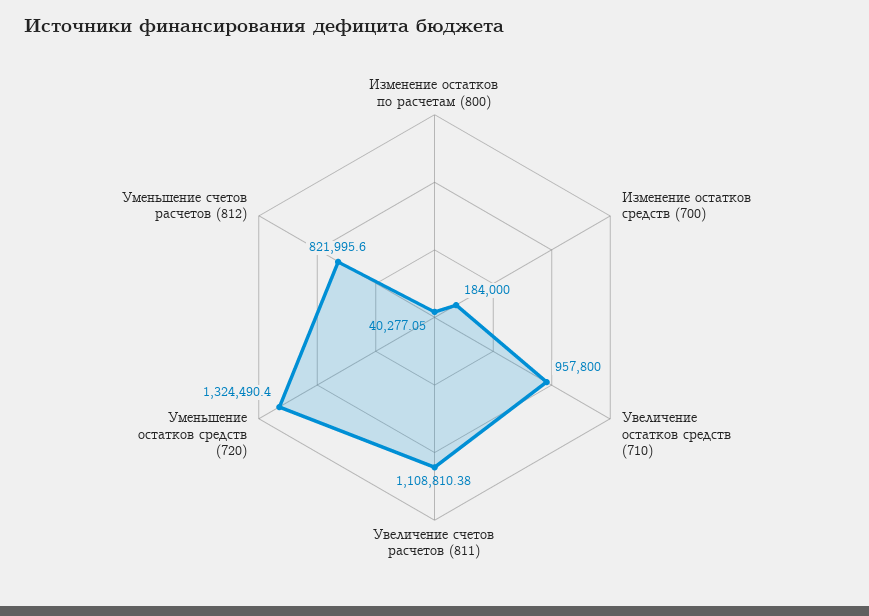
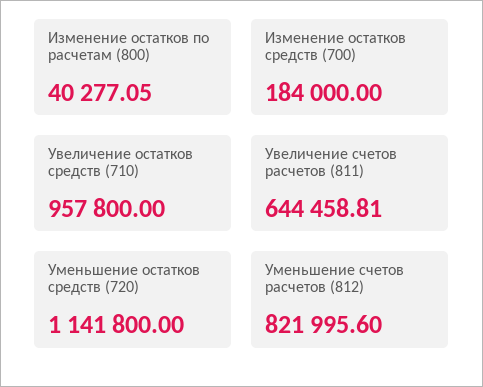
  {
    "Изменение остатков по расчетам (800)": 40277.05,
    "Изменение остатков средств (700)": 184000,
    "Увеличение остатков средств (710)": 957800,
-   "Увеличение счетов расчетов (811)": 1108810.38,
+   "Увеличение счетов расчетов (811)": 644458.81,
-   "Уменьшение остатков средств (720)": 1324490.4,
+   "Уменьшение остатков средств (720)": 1141800,
    "Уменьшение счетов расчетов (812)": 821995.6
  }

